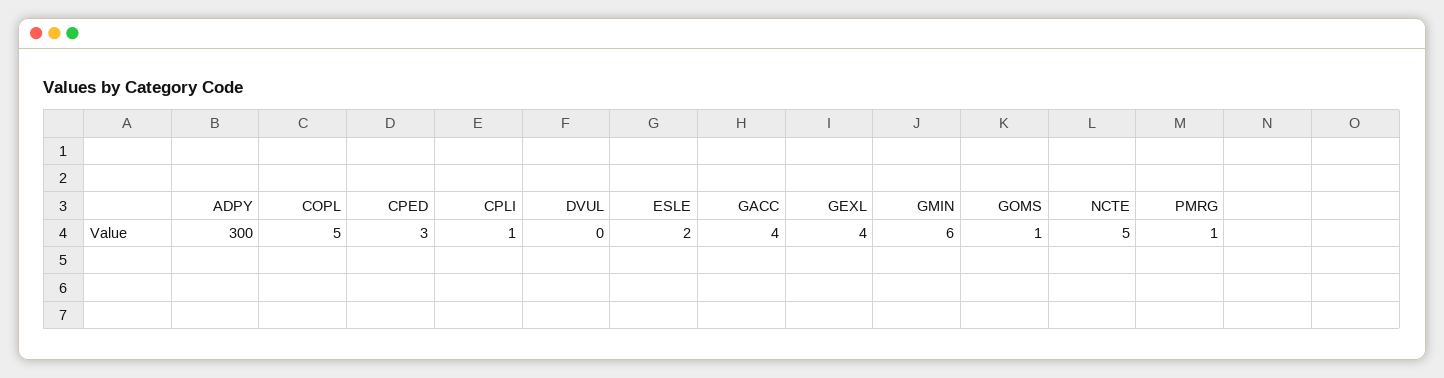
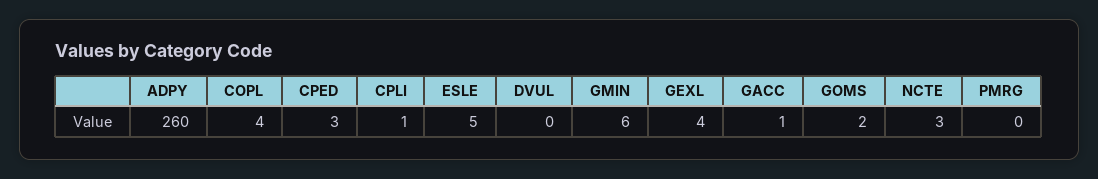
  {
-   "ADPY": 300,
+   "ADPY": 260,
-   "COPL": 5,
+   "COPL": 4,
    "CPED": 3,
    "CPLI": 1,
    "DVUL": 0,
-   "ESLE": 2,
+   "ESLE": 5,
-   "GACC": 4,
+   "GACC": 1,
    "GEXL": 4,
    "GMIN": 6,
-   "GOMS": 1,
+   "GOMS": 2,
-   "NCTE": 5,
+   "NCTE": 3,
-   "PMRG": 1
+   "PMRG": 0
  }

